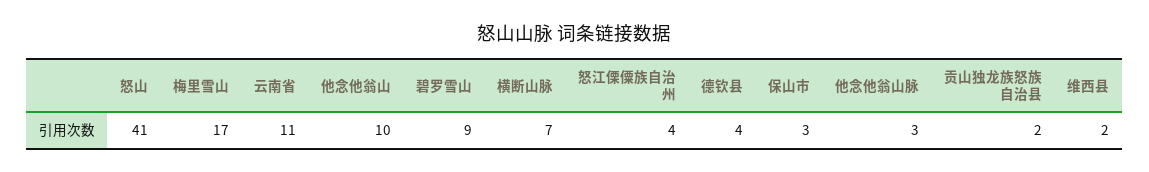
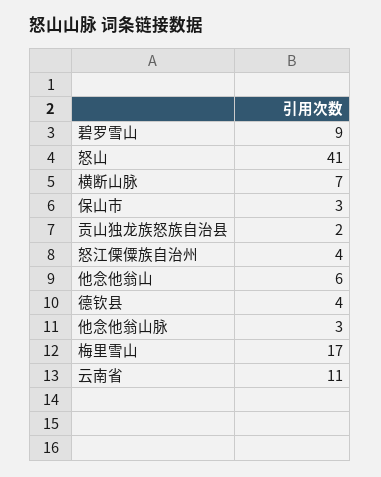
  {
    "怒山": 41,
    "梅里雪山": 17,
    "云南省": 11,
-   "他念他翁山": 10,
+   "他念他翁山": 6,
    "碧罗雪山": 9,
    "横断山脉": 7,
    "怒江傈僳族自治州": 4,
    "德钦县": 4,
    "保山市": 3,
    "他念他翁山脉": 3,
-   "贡山独龙族怒族自治县": 2,
+   "贡山独龙族怒族自治县": 2
-   "维西县": 2
  }

